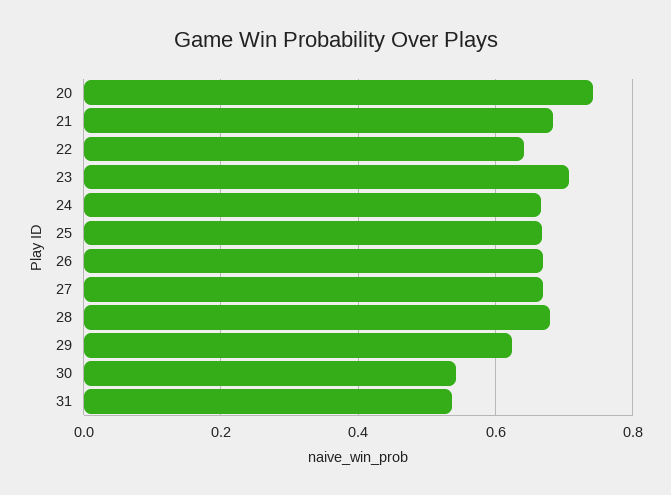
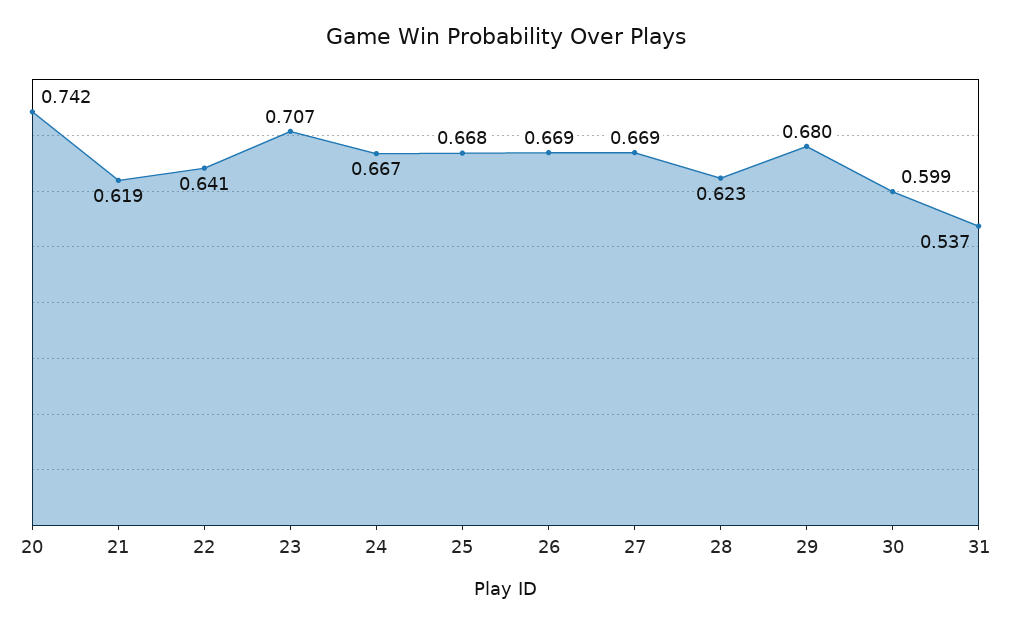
  {
    "20": 0.742,
-   "21": 0.68,
+   "21": 0.619,
    "22": 0.641,
    "23": 0.707,
    "24": 0.667,
    "25": 0.668,
    "26": 0.669,
    "27": 0.669,
-   "28": 0.68,
+   "28": 0.623,
-   "29": 0.62,
+   "29": 0.68,
-   "30": 0.54,
+   "30": 0.599,
    "31": 0.537
  }

